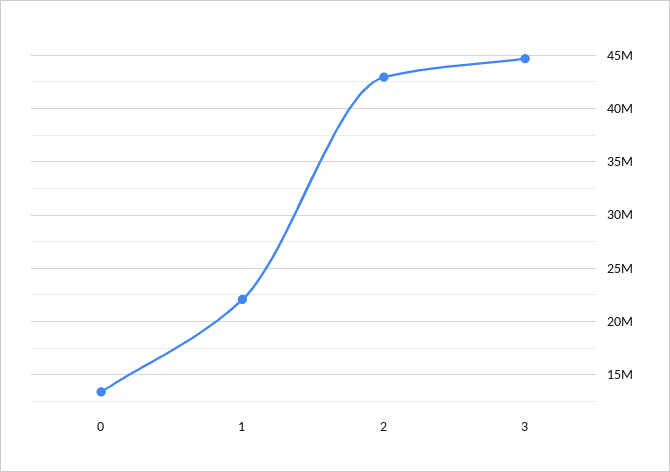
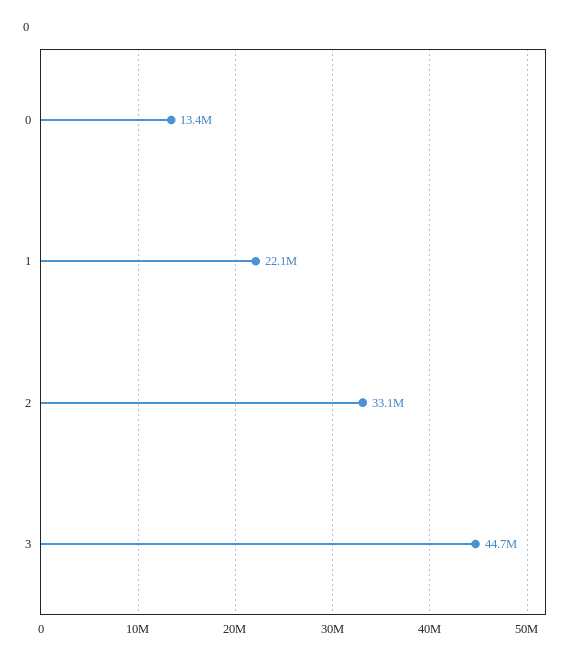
  {
    "0": 13400000,
    "1": 22100000,
-   "2": 43000000,
+   "2": 33100000,
    "3": 44700000
  }

